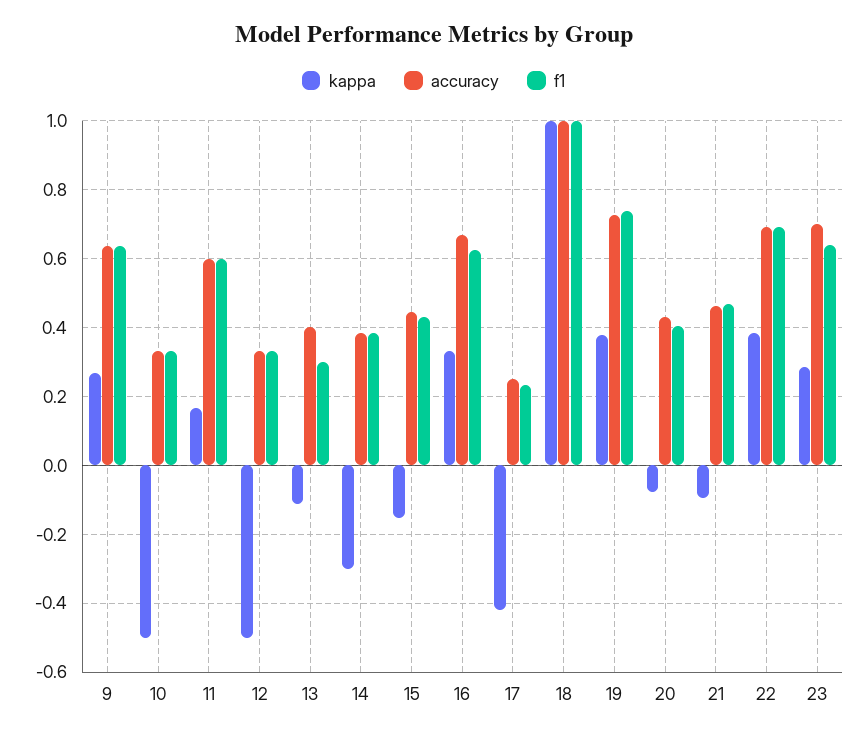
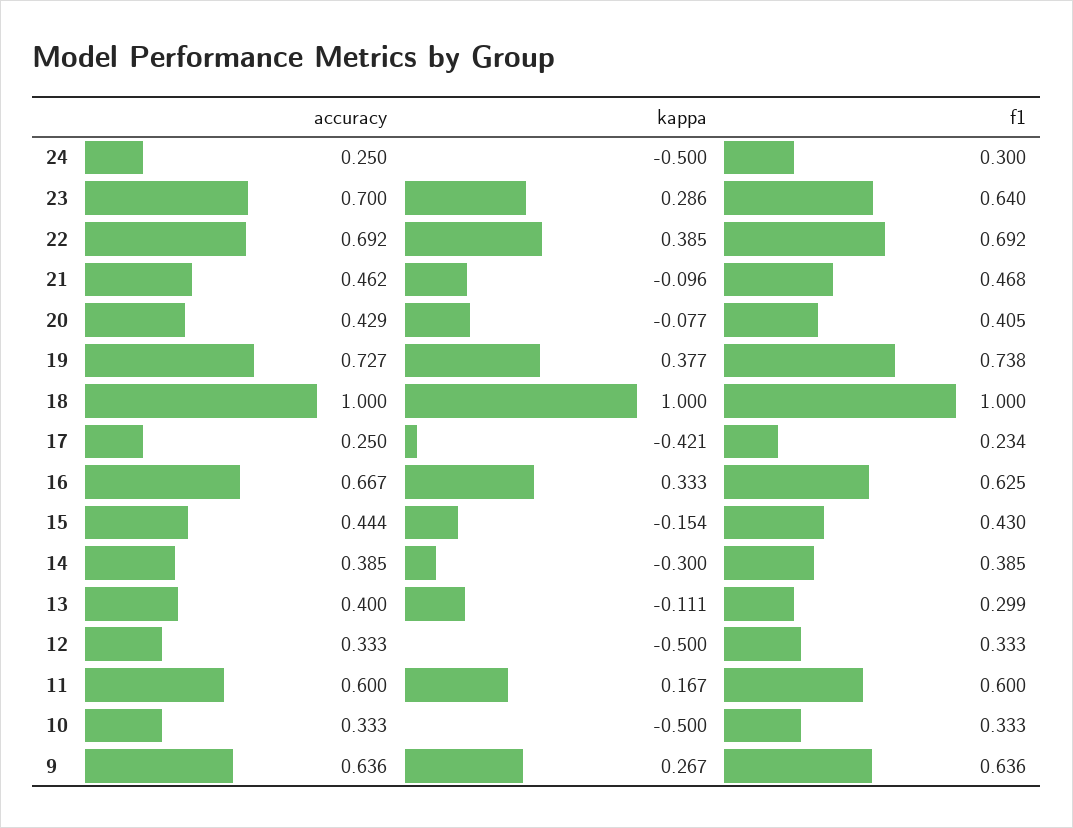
  {
    "kappa": {
      "9": 0.267,
      "10": -0.5,
      "11": 0.167,
      "12": -0.5,
      "13": -0.111,
      "14": -0.3,
      "15": -0.154,
      "16": 0.333,
      "17": -0.421,
      "18": 1,
      "19": 0.377,
      "20": -0.077,
      "21": -0.096,
      "22": 0.385,
-     "23": 0.286
+     "23": 0.286,
+     "24": -0.5
    },
    "accuracy": {
      "9": 0.636,
      "10": 0.333,
      "11": 0.6,
      "12": 0.333,
      "13": 0.4,
      "14": 0.385,
      "15": 0.444,
      "16": 0.667,
      "17": 0.25,
      "18": 1,
      "19": 0.727,
      "20": 0.429,
      "21": 0.462,
      "22": 0.692,
-     "23": 0.7
+     "23": 0.7,
+     "24": 0.25
    },
    "f1": {
      "9": 0.636,
      "10": 0.333,
      "11": 0.6,
      "12": 0.333,
      "13": 0.299,
      "14": 0.385,
      "15": 0.43,
      "16": 0.625,
      "17": 0.234,
      "18": 1,
      "19": 0.738,
      "20": 0.405,
      "21": 0.468,
      "22": 0.692,
-     "23": 0.64
+     "23": 0.64,
+     "24": 0.3
    }
  }

